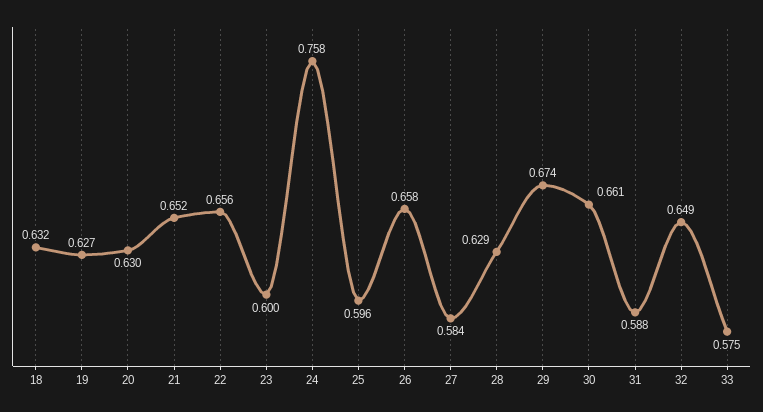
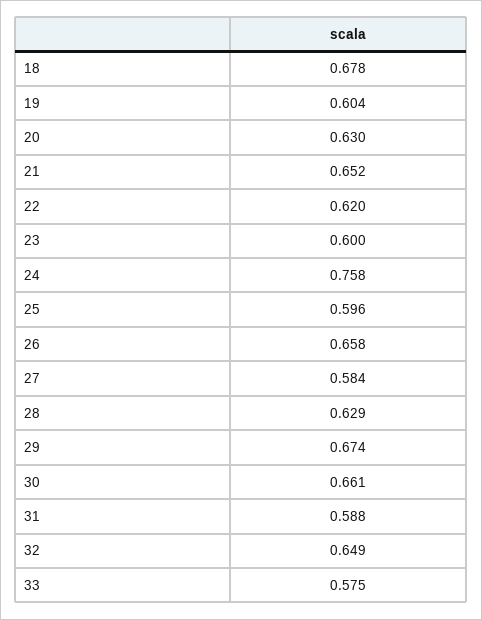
  {
-   "18": 0.632,
+   "18": 0.678,
-   "19": 0.627,
+   "19": 0.604,
    "20": 0.63,
    "21": 0.652,
-   "22": 0.656,
+   "22": 0.62,
    "23": 0.6,
    "24": 0.758,
    "25": 0.596,
    "26": 0.658,
    "27": 0.584,
    "28": 0.629,
    "29": 0.674,
    "30": 0.661,
    "31": 0.588,
    "32": 0.649,
    "33": 0.575
  }

